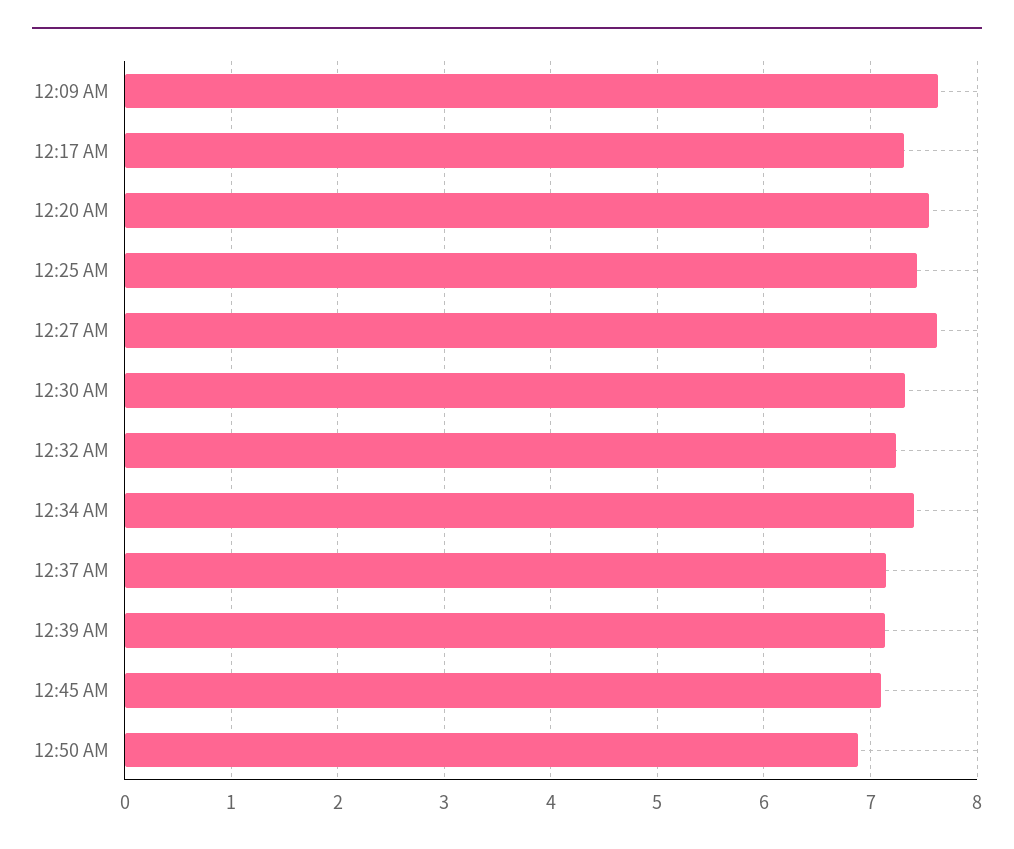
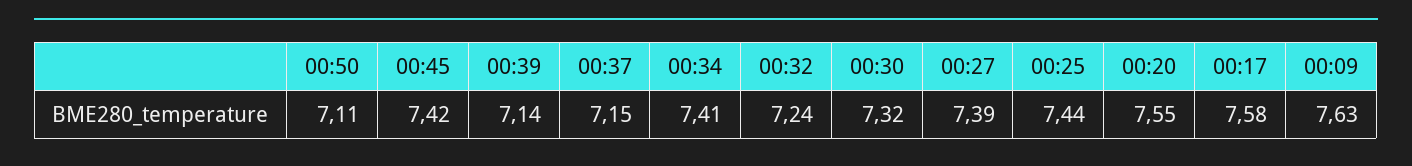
  {
    "12:09 AM": 7.63,
-   "12:17 AM": 7.3,
+   "12:17 AM": 7.58,
    "12:20 AM": 7.55,
    "12:25 AM": 7.44,
-   "12:27 AM": 7.6,
+   "12:27 AM": 7.39,
    "12:30 AM": 7.32,
    "12:32 AM": 7.24,
    "12:34 AM": 7.41,
    "12:37 AM": 7.15,
    "12:39 AM": 7.14,
-   "12:45 AM": 7.1,
+   "12:45 AM": 7.42,
-   "12:50 AM": 6.9
+   "12:50 AM": 7.11
  }

